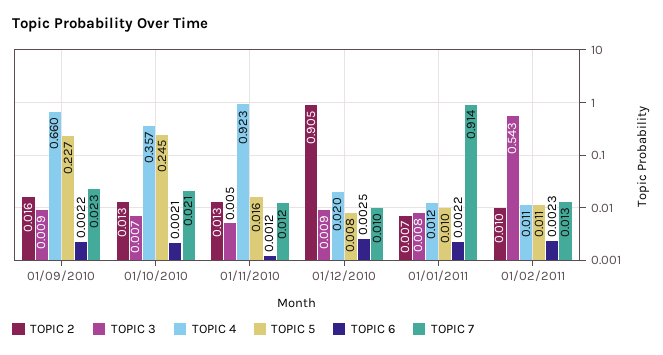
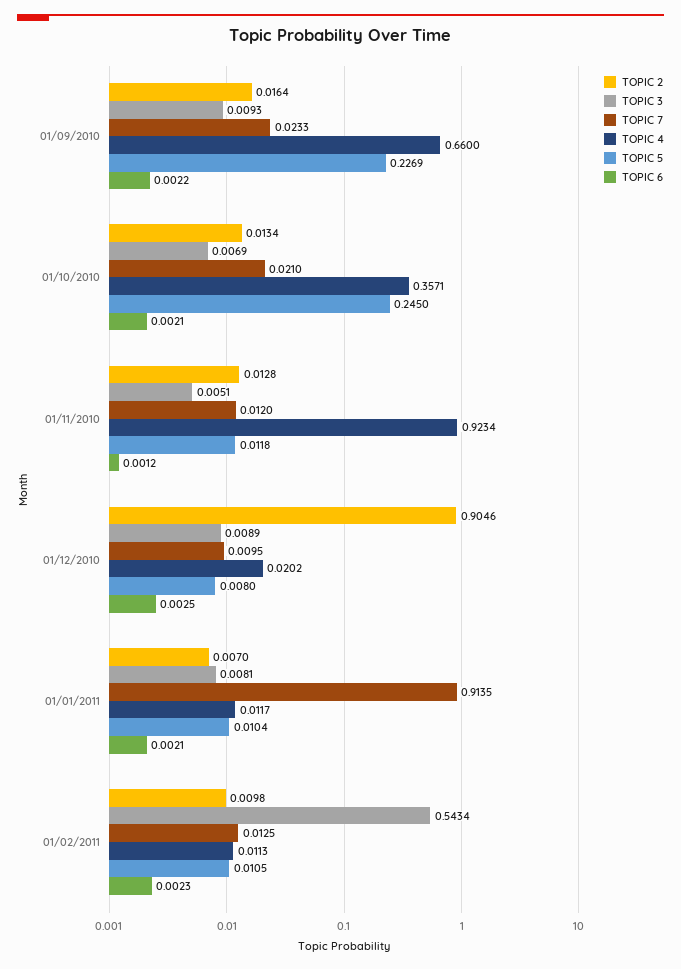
  {
    "TOPIC 2": {
      "01/09/2010": 0.0164,
      "01/10/2010": 0.0134,
      "01/11/2010": 0.0128,
      "01/12/2010": 0.9046,
      "01/01/2011": 0.007,
      "01/02/2011": 0.0098
    },
    "TOPIC 3": {
      "01/09/2010": 0.0093,
      "01/10/2010": 0.0069,
      "01/11/2010": 0.0051,
      "01/12/2010": 0.0089,
      "01/01/2011": 0.0081,
      "01/02/2011": 0.5434
    },
    "TOPIC 4": {
      "01/09/2010": 0.66,
      "01/10/2010": 0.3571,
      "01/11/2010": 0.9234,
      "01/12/2010": 0.0202,
      "01/01/2011": 0.0117,
      "01/02/2011": 0.0113
    },
    "TOPIC 5": {
      "01/09/2010": 0.2269,
      "01/10/2010": 0.245,
-     "01/11/2010": 0.016,
+     "01/11/2010": 0.0118,
      "01/12/2010": 0.008,
      "01/01/2011": 0.0104,
      "01/02/2011": 0.0105
    },
    "TOPIC 6": {
      "01/09/2010": 0.0022,
      "01/10/2010": 0.0021,
      "01/11/2010": 0.0012,
      "01/12/2010": 0.0025,
-     "01/01/2011": 0.0022,
+     "01/01/2011": 0.0021,
      "01/02/2011": 0.0023
    },
    "TOPIC 7": {
      "01/09/2010": 0.0233,
      "01/10/2010": 0.021,
      "01/11/2010": 0.012,
      "01/12/2010": 0.0095,
      "01/01/2011": 0.9135,
      "01/02/2011": 0.0125
    }
  }

